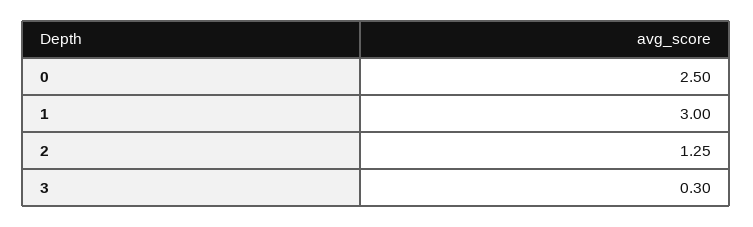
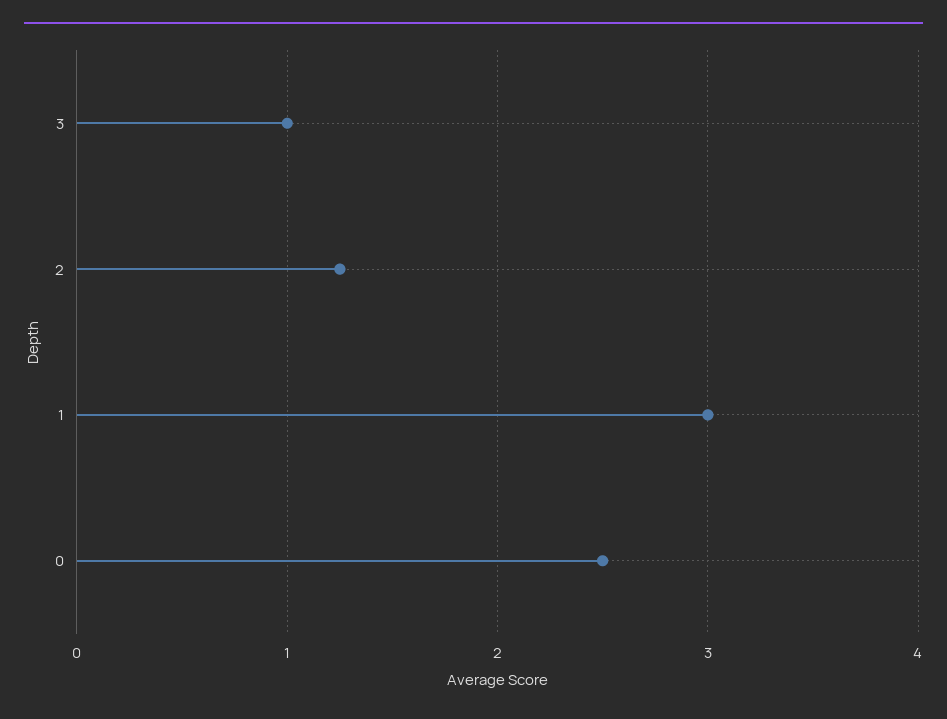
  {
    "0": 2.5,
    "1": 3,
    "2": 1.25,
-   "3": 0.3
+   "3": 1
  }

